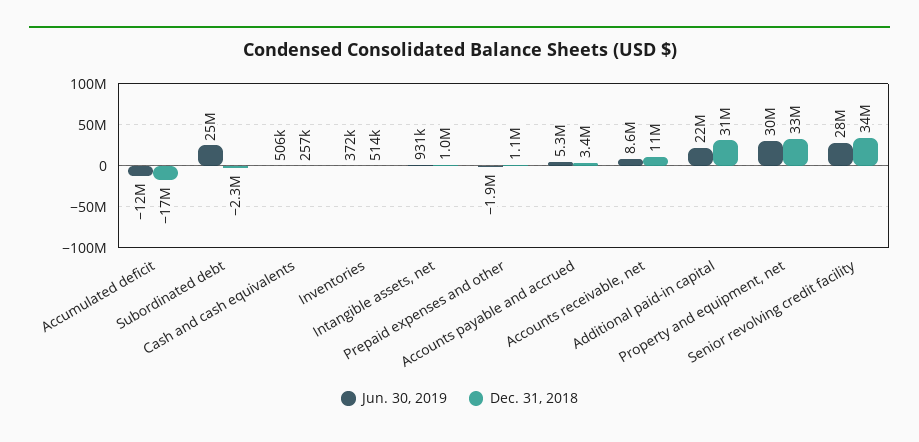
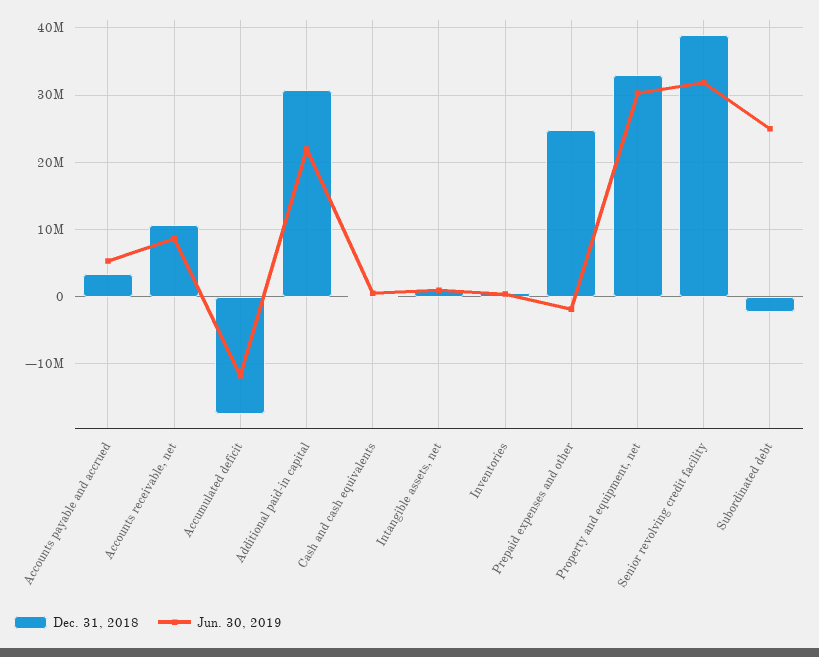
  {
    "Jun. 30, 2019": {
      "Accumulated deficit": -12000000,
      "Subordinated debt": 25000000,
      "Cash and cash equivalents": 506000,
      "Inventories": 372000,
      "Intangible assets, net": 931000,
      "Prepaid expenses and other": -1900000,
      "Accounts payable and accrued": 5300000,
      "Accounts receivable, net": 8600000,
      "Additional paid-in capital": 22000000,
      "Property and equipment, net": 30000000,
-     "Senior revolving credit facility": 28000000
+     "Senior revolving credit facility": 32000000
    },
    "Dec. 31, 2018": {
      "Accumulated deficit": -17000000,
      "Subordinated debt": -2300000,
      "Cash and cash equivalents": 257000,
      "Inventories": 514000,
      "Intangible assets, net": 1000000,
-     "Prepaid expenses and other": 1100000,
+     "Prepaid expenses and other": 25000000,
      "Accounts payable and accrued": 3400000,
      "Accounts receivable, net": 11000000,
      "Additional paid-in capital": 31000000,
      "Property and equipment, net": 33000000,
-     "Senior revolving credit facility": 34000000
+     "Senior revolving credit facility": 39000000
    }
  }

